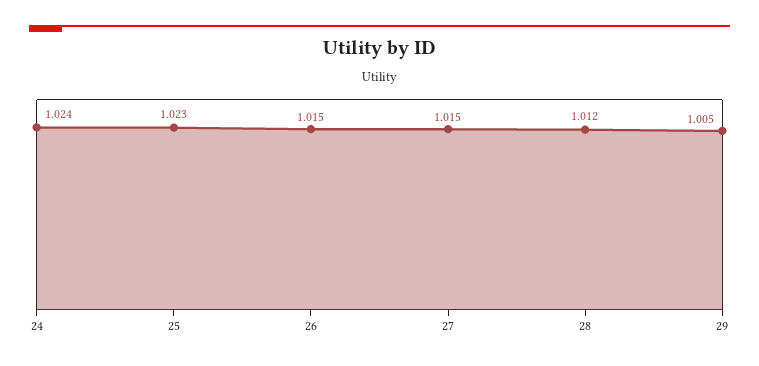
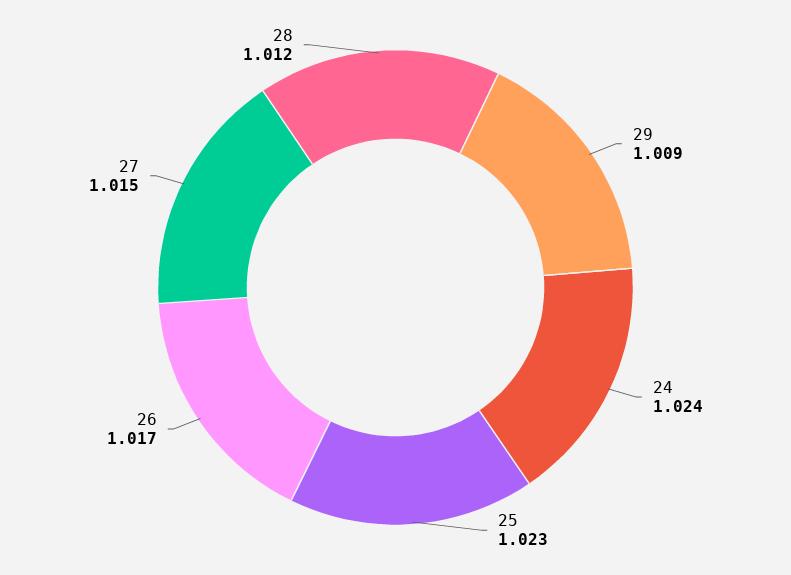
  {
    "24": 1.024,
    "25": 1.023,
-   "26": 1.015,
+   "26": 1.017,
    "27": 1.015,
    "28": 1.012,
-   "29": 1.005
+   "29": 1.009
  }

